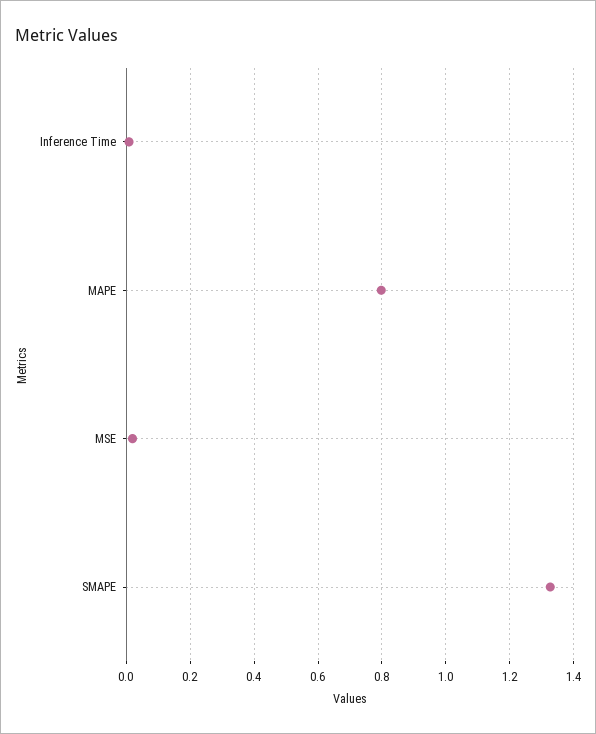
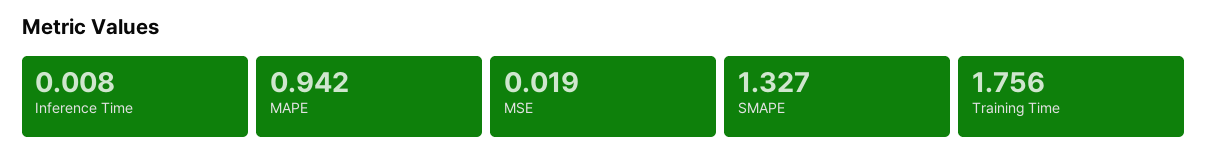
  {
    "Inference Time": 0.008,
-   "MAPE": 0.8,
+   "MAPE": 0.942,
    "MSE": 0.019,
-   "SMAPE": 1.327
+   "SMAPE": 1.327,
+   "Training Time": 1.756
  }

